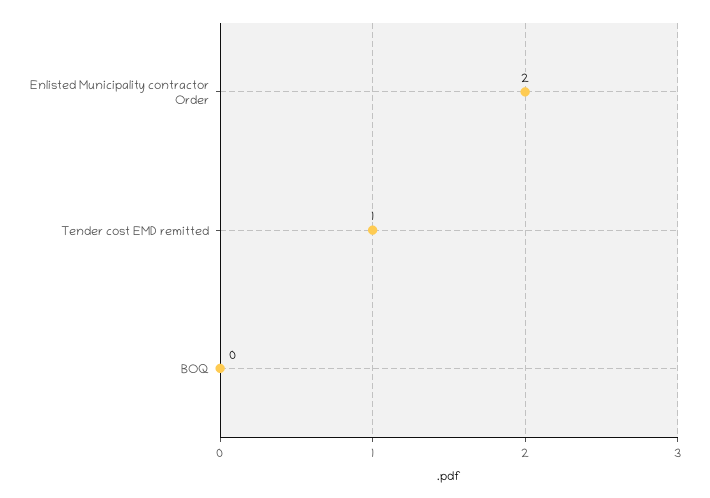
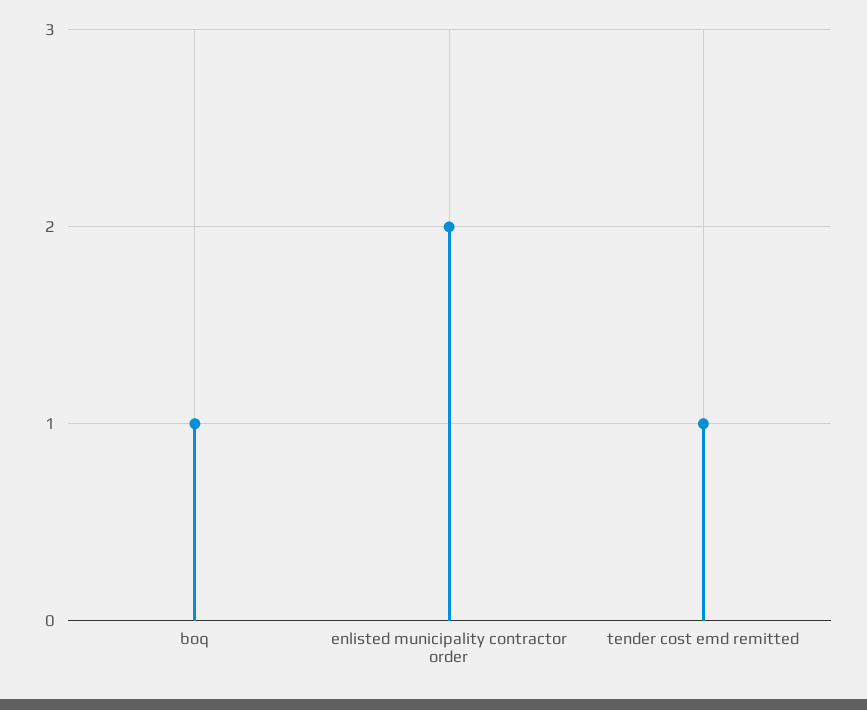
  {
    "Enlisted Municipality contractor Order": 2,
    "Tender cost EMD remitted": 1,
-   "BOQ": 0
+   "BOQ": 1
  }

